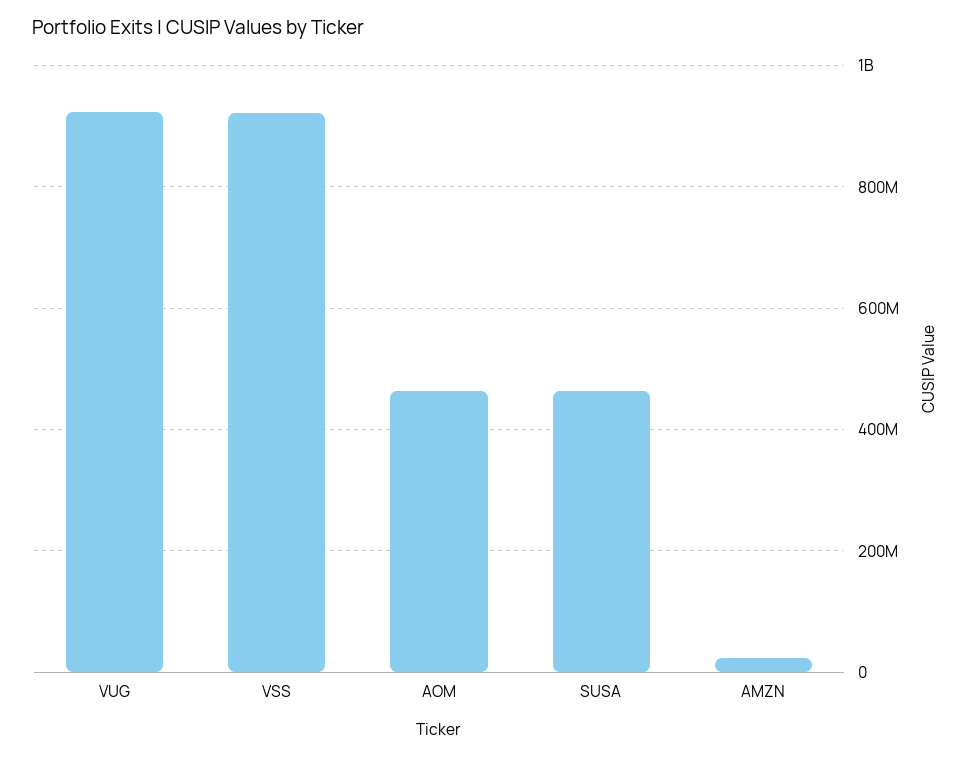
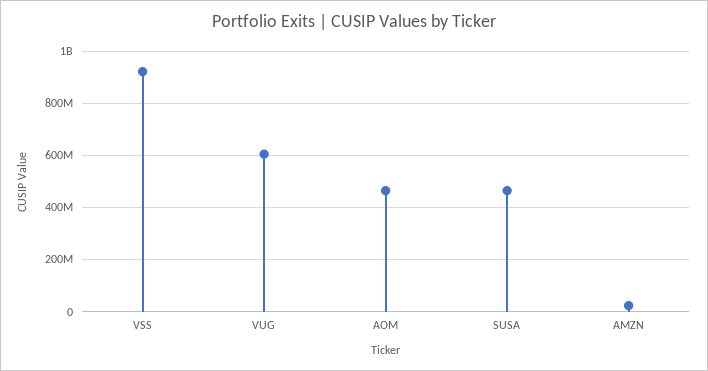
  {
-   "VUG": 920000000,
+   "VUG": 600000000,
    "VSS": 920000000,
    "AOM": 460000000,
    "SUSA": 460000000,
    "AMZN": 20000000
  }

